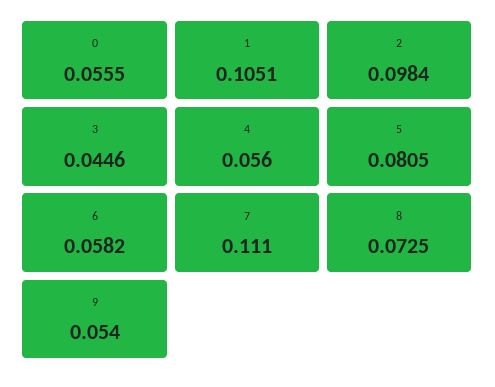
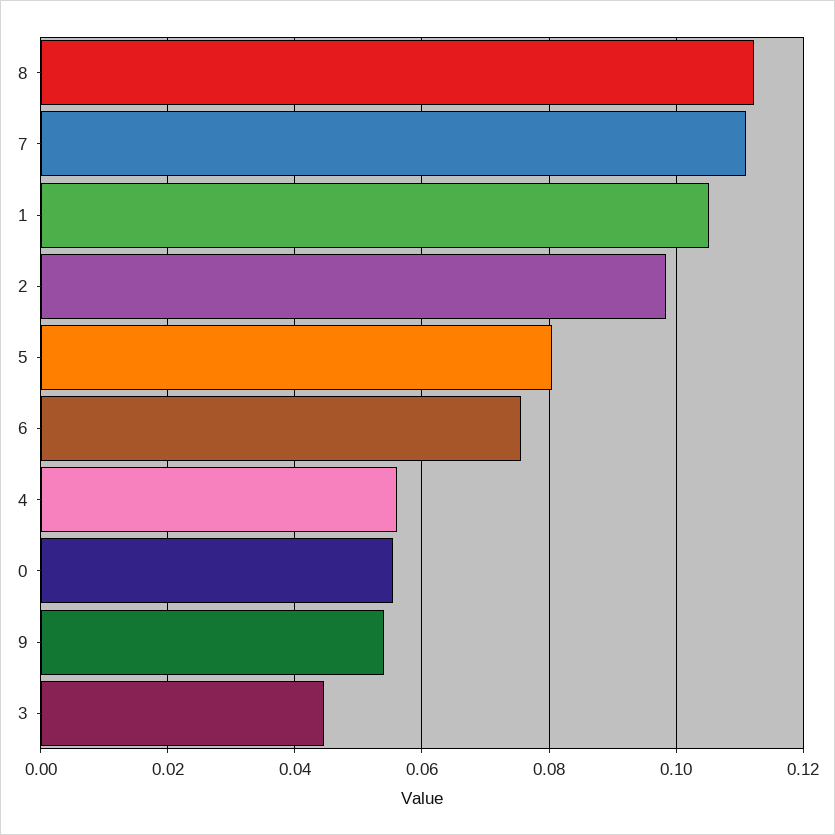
  {
    "0": 0.0555,
    "1": 0.1051,
    "2": 0.0984,
    "3": 0.0446,
    "4": 0.056,
    "5": 0.0805,
-   "6": 0.0582,
+   "6": 0.076,
    "7": 0.111,
-   "8": 0.0725,
+   "8": 0.112,
    "9": 0.054
  }

